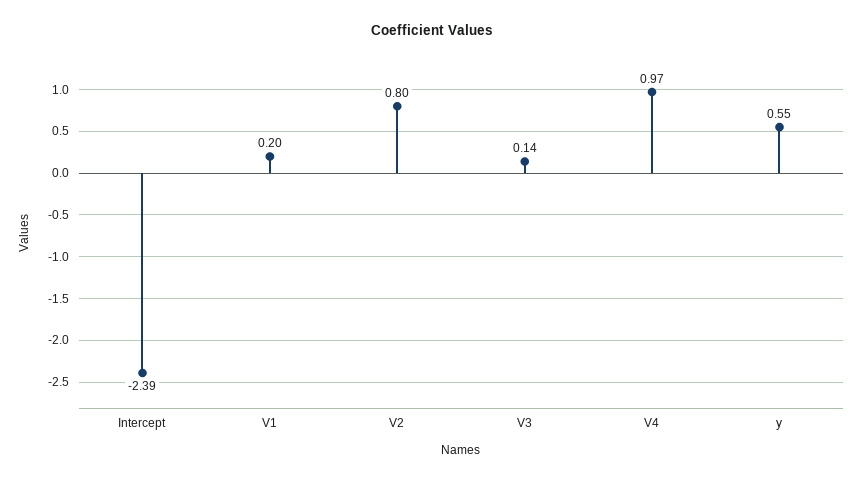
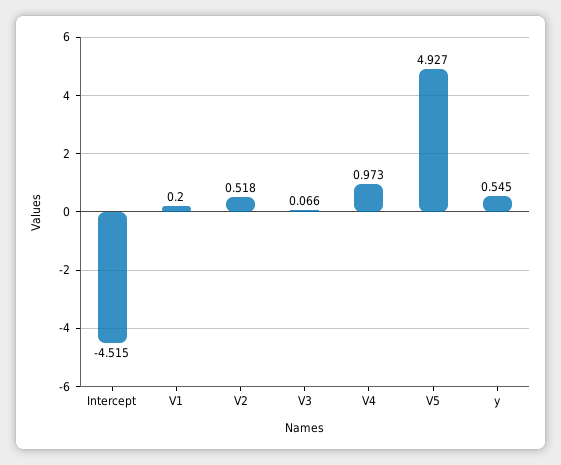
  {
-   "Intercept": -2.39,
+   "Intercept": -4.515,
    "V1": 0.2,
-   "V2": 0.8,
+   "V2": 0.518,
-   "V3": 0.14,
+   "V3": 0.066,
    "V4": 0.973,
-   "y": 0.545
+   "y": 0.545,
+   "V5": 4.927
  }

